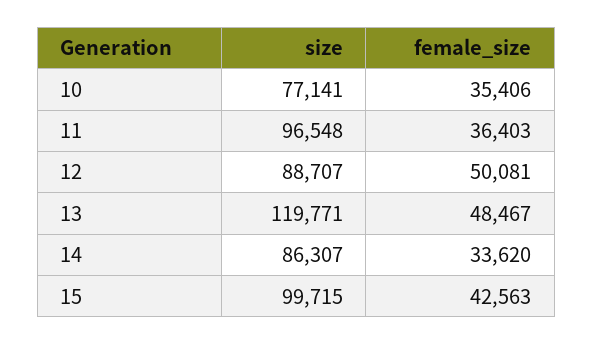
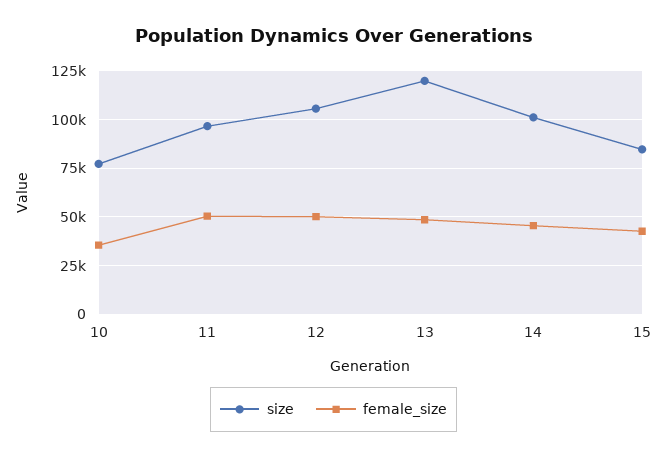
  {
    "size": {
      "10": 77141,
      "11": 96548,
-     "12": 88707,
+     "12": 105000,
      "13": 119771,
-     "14": 86307,
+     "14": 100000,
-     "15": 99715
+     "15": 85000
    },
    "female_size": {
      "10": 35406,
-     "11": 36403,
+     "11": 50000,
      "12": 50081,
      "13": 48467,
-     "14": 33620,
+     "14": 45000,
      "15": 42563
    }
  }

